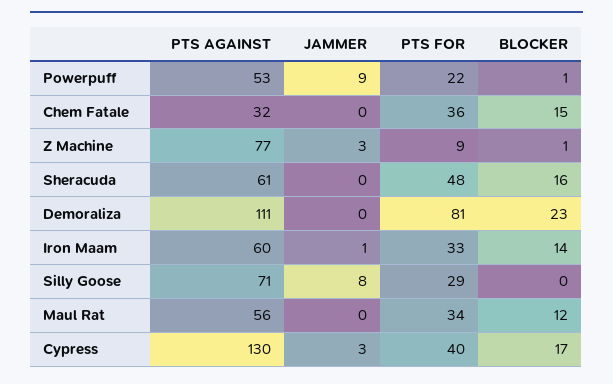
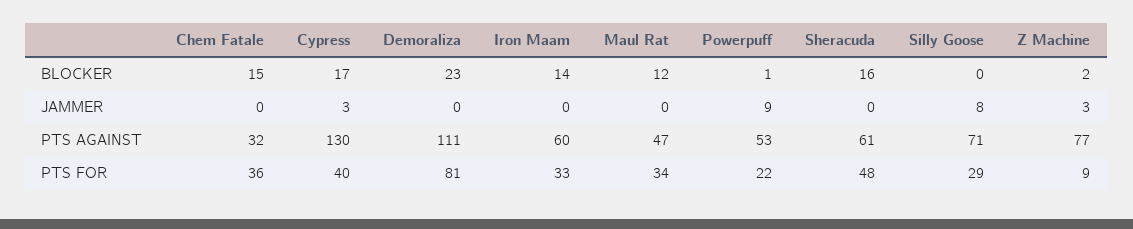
  {
    "PTS AGAINST": {
      "Powerpuff": 53,
      "Chem Fatale": 32,
      "Z Machine": 77,
      "Sheracuda": 61,
      "Demoraliza": 111,
      "Iron Maam": 60,
      "Silly Goose": 71,
-     "Maul Rat": 56,
+     "Maul Rat": 47,
      "Cypress": 130
    },
    "JAMMER": {
      "Powerpuff": 9,
      "Chem Fatale": 0,
      "Z Machine": 3,
      "Sheracuda": 0,
      "Demoraliza": 0,
-     "Iron Maam": 1,
+     "Iron Maam": 0,
      "Silly Goose": 8,
      "Maul Rat": 0,
      "Cypress": 3
    },
    "PTS FOR": {
      "Powerpuff": 22,
      "Chem Fatale": 36,
      "Z Machine": 9,
      "Sheracuda": 48,
      "Demoraliza": 81,
      "Iron Maam": 33,
      "Silly Goose": 29,
      "Maul Rat": 34,
      "Cypress": 40
    },
    "BLOCKER": {
      "Powerpuff": 1,
      "Chem Fatale": 15,
-     "Z Machine": 1,
+     "Z Machine": 2,
      "Sheracuda": 16,
      "Demoraliza": 23,
      "Iron Maam": 14,
      "Silly Goose": 0,
      "Maul Rat": 12,
      "Cypress": 17
    }
  }

